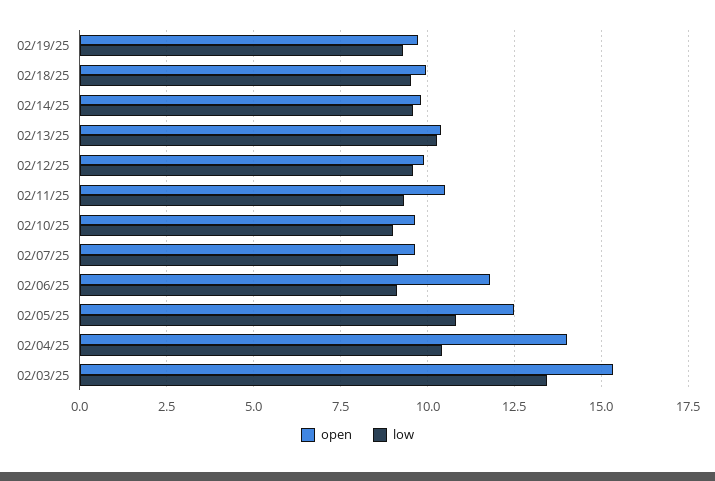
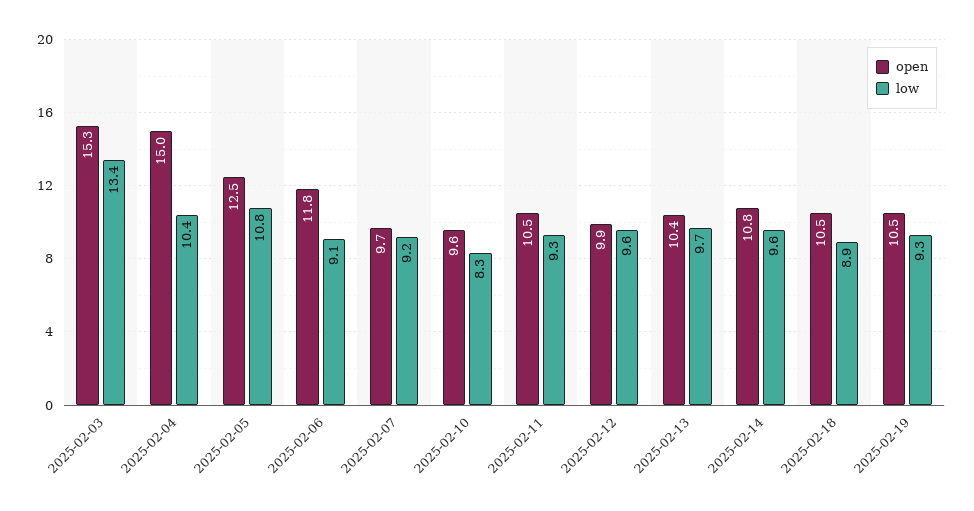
  {
    "open": {
-     "02/19/25": 9.75,
+     "02/19/25": 10.5,
-     "02/18/25": 10,
+     "02/18/25": 10.5,
-     "02/14/25": 9.75,
+     "02/14/25": 10.8,
      "02/13/25": 10.4,
      "02/12/25": 9.9,
      "02/11/25": 10.5,
      "02/10/25": 9.6,
      "02/07/25": 9.7,
      "02/06/25": 11.8,
      "02/05/25": 12.5,
-     "02/04/25": 14,
+     "02/04/25": 15,
      "02/03/25": 15.3
    },
    "low": {
      "02/19/25": 9.3,
-     "02/18/25": 9.5,
+     "02/18/25": 8.9,
      "02/14/25": 9.6,
-     "02/13/25": 10.25,
+     "02/13/25": 9.7,
      "02/12/25": 9.6,
      "02/11/25": 9.3,
-     "02/10/25": 9,
+     "02/10/25": 8.3,
      "02/07/25": 9.2,
      "02/06/25": 9.1,
      "02/05/25": 10.8,
      "02/04/25": 10.4,
      "02/03/25": 13.4
    }
  }

